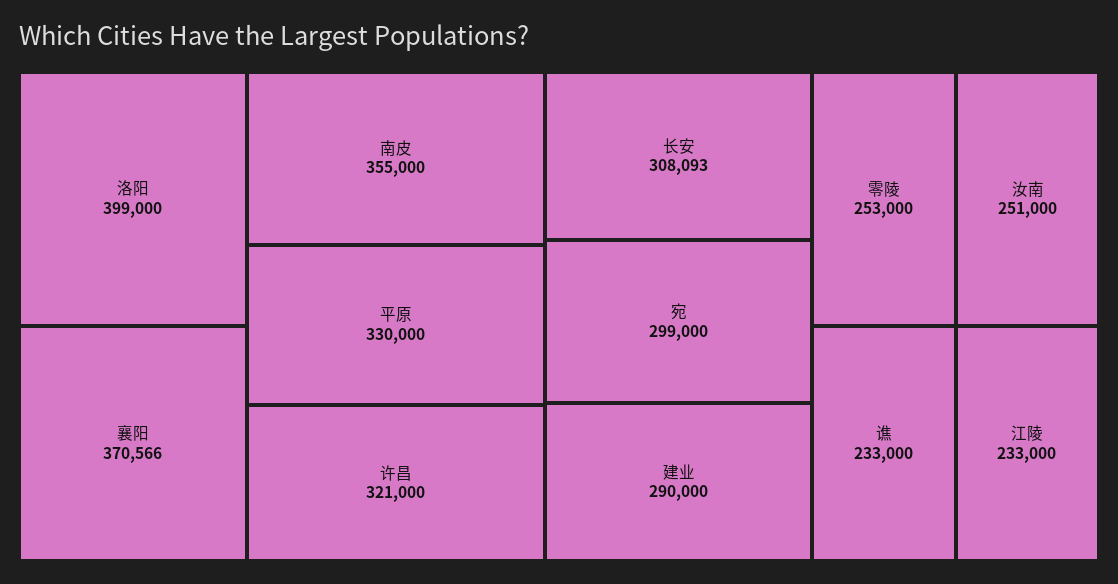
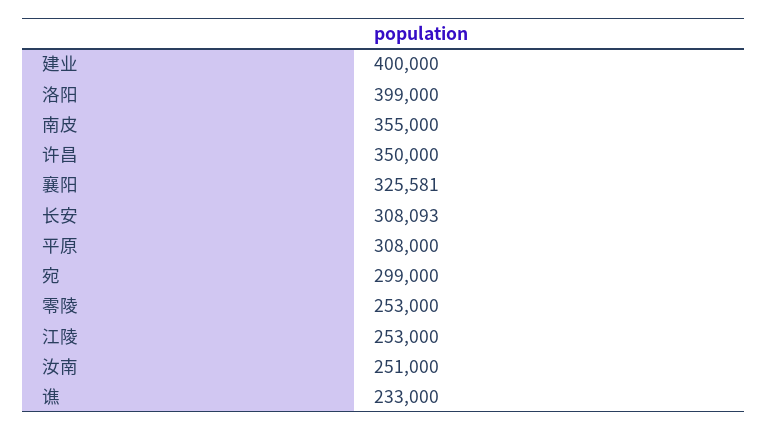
  {
    "洛阳": 399000,
-   "襄阳": 370566,
+   "襄阳": 325581,
    "南皮": 355000,
-   "平原": 330000,
+   "平原": 308000,
-   "许昌": 321000,
+   "许昌": 350000,
    "长安": 308093,
    "宛": 299000,
-   "建业": 290000,
+   "建业": 400000,
    "零陵": 253000,
    "汝南": 251000,
    "谯": 233000,
-   "江陵": 233000
+   "江陵": 253000
  }

